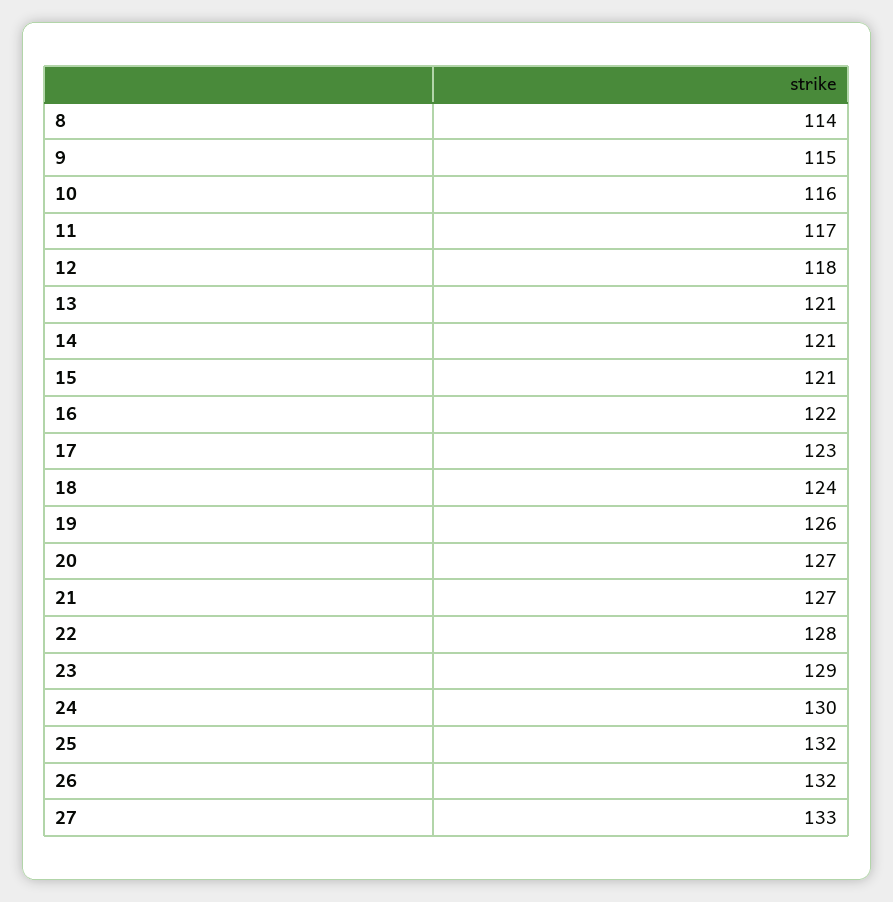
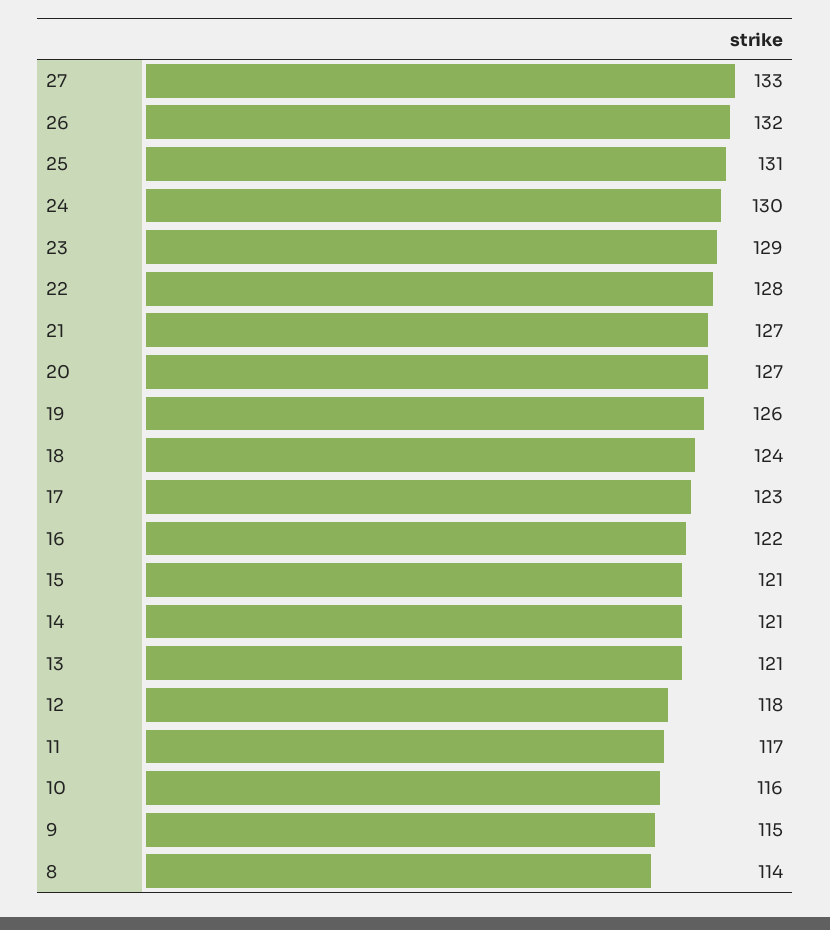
  {
    "8": 114,
    "9": 115,
    "10": 116,
    "11": 117,
    "12": 118,
    "13": 121,
    "14": 121,
    "15": 121,
    "16": 122,
    "17": 123,
    "18": 124,
    "19": 126,
    "20": 127,
    "21": 127,
    "22": 128,
    "23": 129,
    "24": 130,
-   "25": 132,
+   "25": 131,
    "26": 132,
    "27": 133
  }

